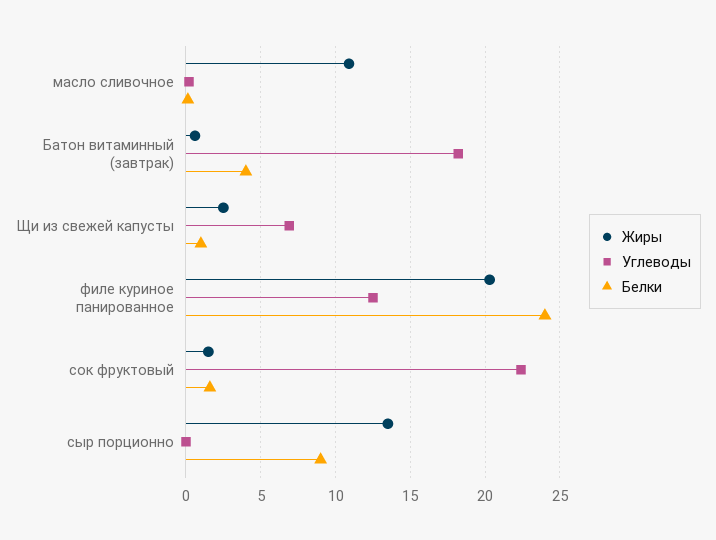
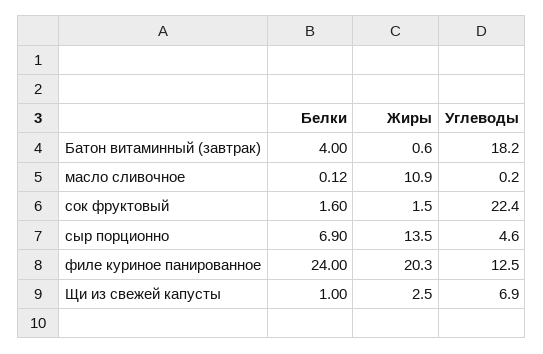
  {
    "Жиры": {
      "масло сливочное": 10.9,
      "Батон витаминный (завтрак)": 0.6,
      "Щи из свежей капусты": 2.5,
      "филе куриное панированное": 20.3,
      "сок фруктовый": 1.5,
      "сыр порционно": 13.5
    },
    "Углеводы": {
      "масло сливочное": 0.2,
      "Батон витаминный (завтрак)": 18.2,
      "Щи из свежей капусты": 6.9,
      "филе куриное панированное": 12.5,
      "сок фруктовый": 22.4,
-     "сыр порционно": 0
+     "сыр порционно": 4.6
    },
    "Белки": {
      "масло сливочное": 0.12,
      "Батон витаминный (завтрак)": 4,
      "Щи из свежей капусты": 1,
      "филе куриное панированное": 24,
      "сок фруктовый": 1.6,
-     "сыр порционно": 9
+     "сыр порционно": 6.9
    }
  }

